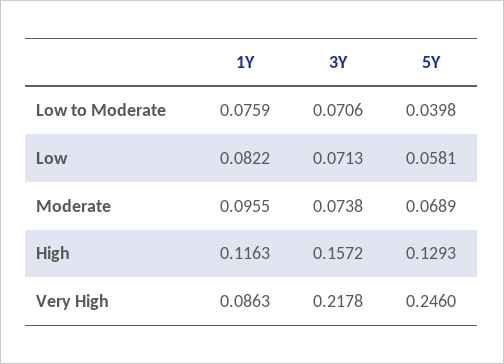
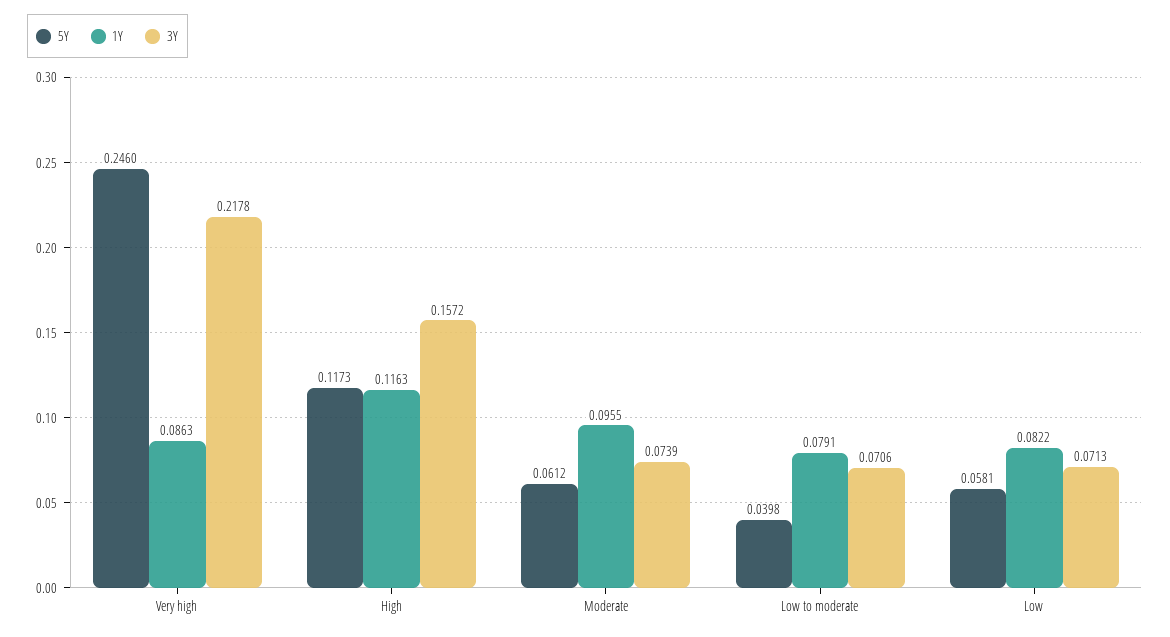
  {
    "1Y": {
-     "Low to Moderate": 0.0759,
+     "Low to Moderate": 0.0791,
      "Low": 0.0822,
      "Moderate": 0.0955,
      "High": 0.1163,
      "Very High": 0.0863
    },
    "3Y": {
      "Low to Moderate": 0.0706,
      "Low": 0.0713,
-     "Moderate": 0.0738,
+     "Moderate": 0.0739,
      "High": 0.1572,
      "Very High": 0.2178
    },
    "5Y": {
      "Low to Moderate": 0.0398,
      "Low": 0.0581,
-     "Moderate": 0.0689,
+     "Moderate": 0.0612,
-     "High": 0.1293,
+     "High": 0.1173,
      "Very High": 0.246
    }
  }

